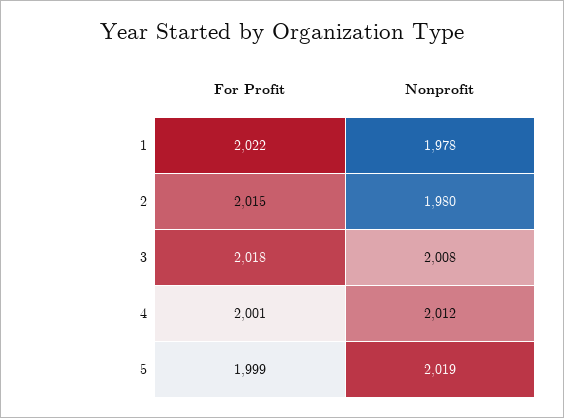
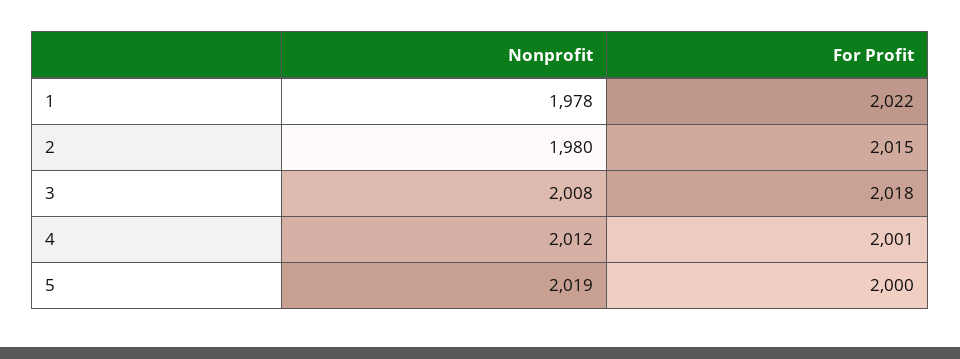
  {
    "For Profit": {
      "1": 2022,
      "2": 2015,
      "3": 2018,
      "4": 2001,
-     "5": 1999
+     "5": 2000
    },
    "Nonprofit": {
      "1": 1978,
      "2": 1980,
      "3": 2008,
      "4": 2012,
      "5": 2019
    }
  }

